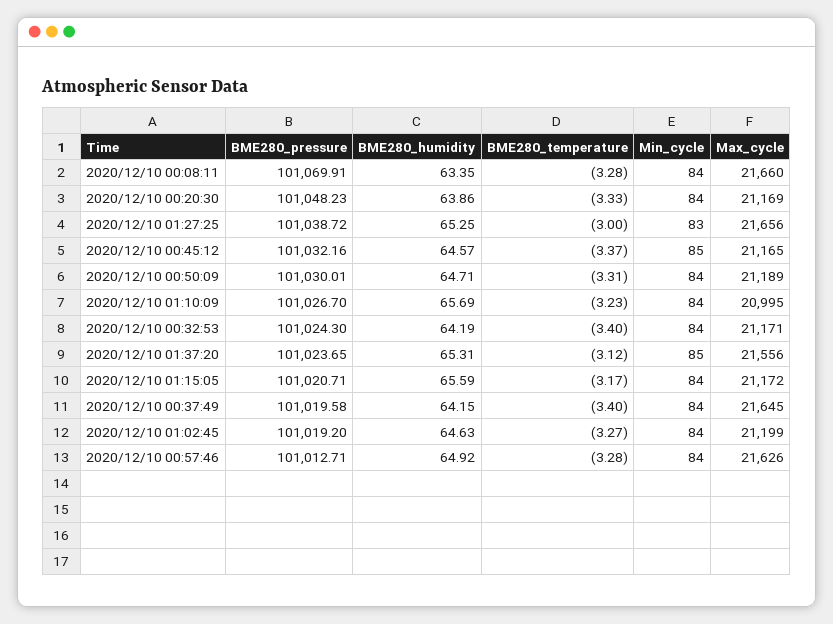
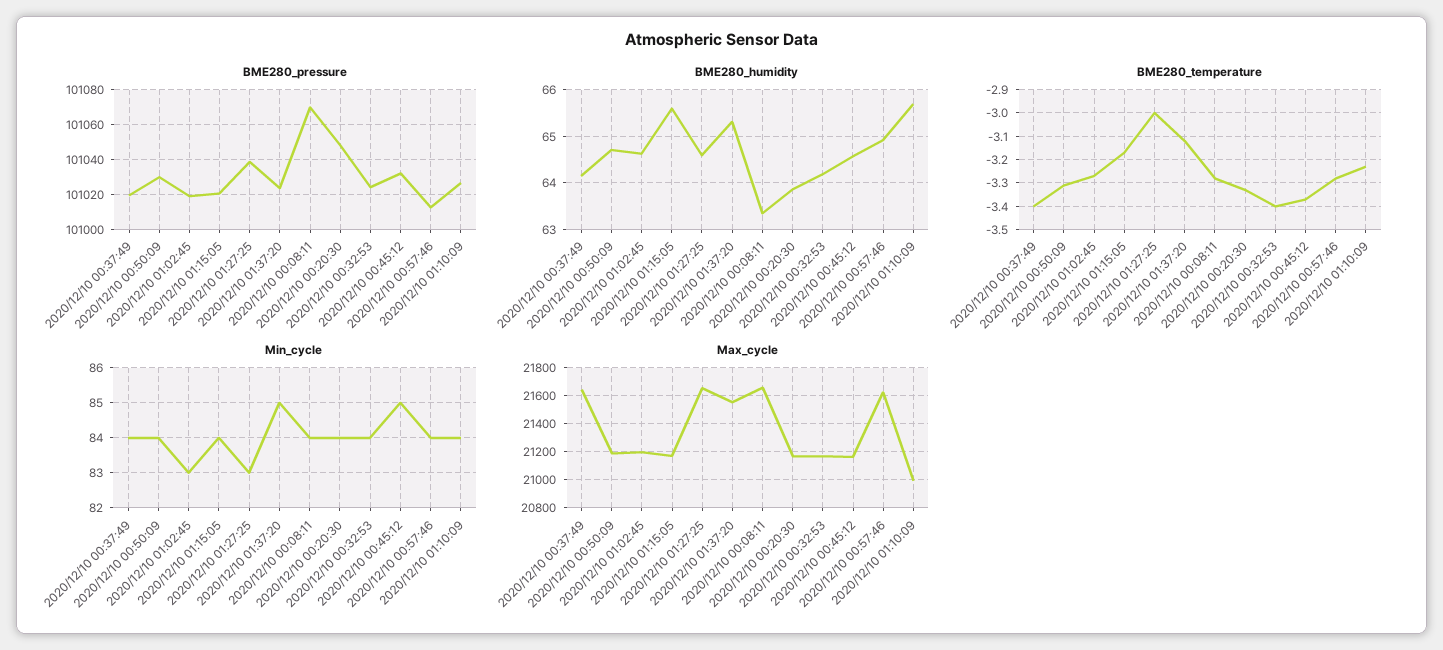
  {
    "BME280_pressure": {
      "2020/12/10 00:08:11": 101069.91,
      "2020/12/10 00:20:30": 101048.23,
      "2020/12/10 01:27:25": 101038.72,
      "2020/12/10 00:45:12": 101032.16,
      "2020/12/10 00:50:09": 101030.01,
      "2020/12/10 01:10:09": 101026.7,
      "2020/12/10 00:32:53": 101024.3,
      "2020/12/10 01:37:20": 101023.65,
      "2020/12/10 01:15:05": 101020.71,
      "2020/12/10 00:37:49": 101019.58,
      "2020/12/10 01:02:45": 101019.2,
      "2020/12/10 00:57:46": 101012.71
    },
    "BME280_humidity": {
      "2020/12/10 00:08:11": 63.35,
      "2020/12/10 00:20:30": 63.86,
-     "2020/12/10 01:27:25": 65.25,
+     "2020/12/10 01:27:25": 64.6,
      "2020/12/10 00:45:12": 64.57,
      "2020/12/10 00:50:09": 64.71,
      "2020/12/10 01:10:09": 65.69,
      "2020/12/10 00:32:53": 64.19,
      "2020/12/10 01:37:20": 65.31,
      "2020/12/10 01:15:05": 65.59,
      "2020/12/10 00:37:49": 64.15,
      "2020/12/10 01:02:45": 64.63,
      "2020/12/10 00:57:46": 64.92
    },
    "BME280_temperature": {
      "2020/12/10 00:08:11": -3.28,
      "2020/12/10 00:20:30": -3.33,
      "2020/12/10 01:27:25": -3,
      "2020/12/10 00:45:12": -3.37,
      "2020/12/10 00:50:09": -3.31,
      "2020/12/10 01:10:09": -3.23,
      "2020/12/10 00:32:53": -3.4,
      "2020/12/10 01:37:20": -3.12,
      "2020/12/10 01:15:05": -3.17,
      "2020/12/10 00:37:49": -3.4,
      "2020/12/10 01:02:45": -3.27,
      "2020/12/10 00:57:46": -3.28
    },
    "Min_cycle": {
      "2020/12/10 00:08:11": 84,
      "2020/12/10 00:20:30": 84,
      "2020/12/10 01:27:25": 83,
      "2020/12/10 00:45:12": 85,
      "2020/12/10 00:50:09": 84,
      "2020/12/10 01:10:09": 84,
      "2020/12/10 00:32:53": 84,
      "2020/12/10 01:37:20": 85,
      "2020/12/10 01:15:05": 84,
      "2020/12/10 00:37:49": 84,
-     "2020/12/10 01:02:45": 84,
+     "2020/12/10 01:02:45": 83,
      "2020/12/10 00:57:46": 84
    },
    "Max_cycle": {
      "2020/12/10 00:08:11": 21660,
      "2020/12/10 00:20:30": 21169,
      "2020/12/10 01:27:25": 21656,
      "2020/12/10 00:45:12": 21165,
      "2020/12/10 00:50:09": 21189,
      "2020/12/10 01:10:09": 20995,
      "2020/12/10 00:32:53": 21171,
      "2020/12/10 01:37:20": 21556,
      "2020/12/10 01:15:05": 21172,
      "2020/12/10 00:37:49": 21645,
      "2020/12/10 01:02:45": 21199,
      "2020/12/10 00:57:46": 21626
    }
  }

